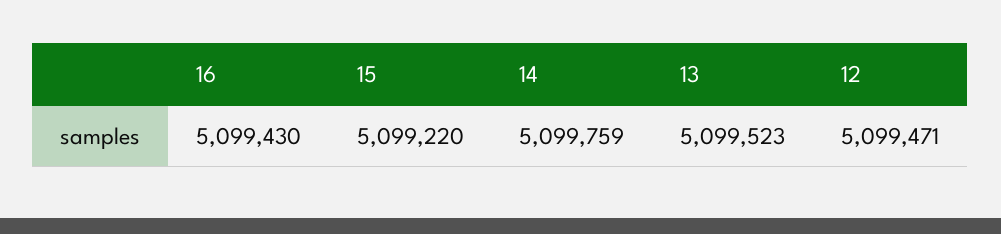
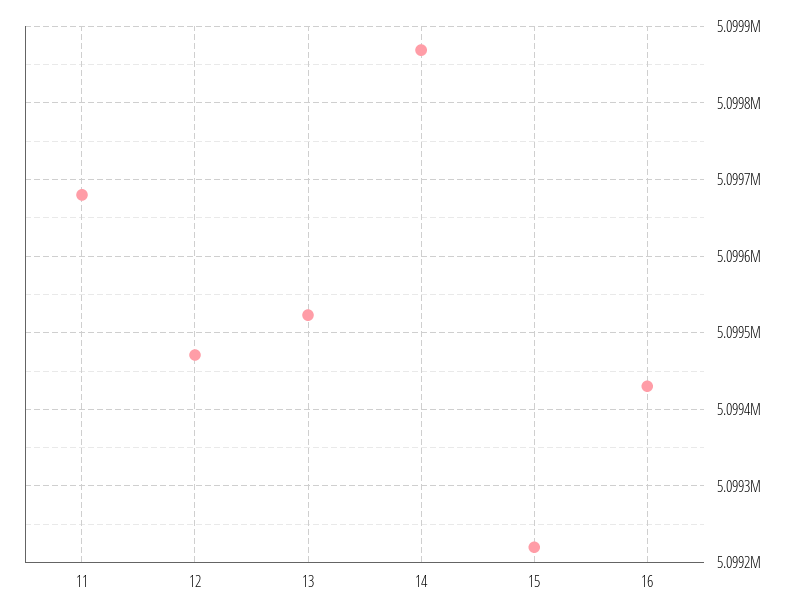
  {
    "16": 5099430,
    "15": 5099220,
-   "14": 5099759,
+   "14": 5099870,
    "13": 5099523,
-   "12": 5099471
+   "12": 5099471,
+   "11": 5099680
  }

